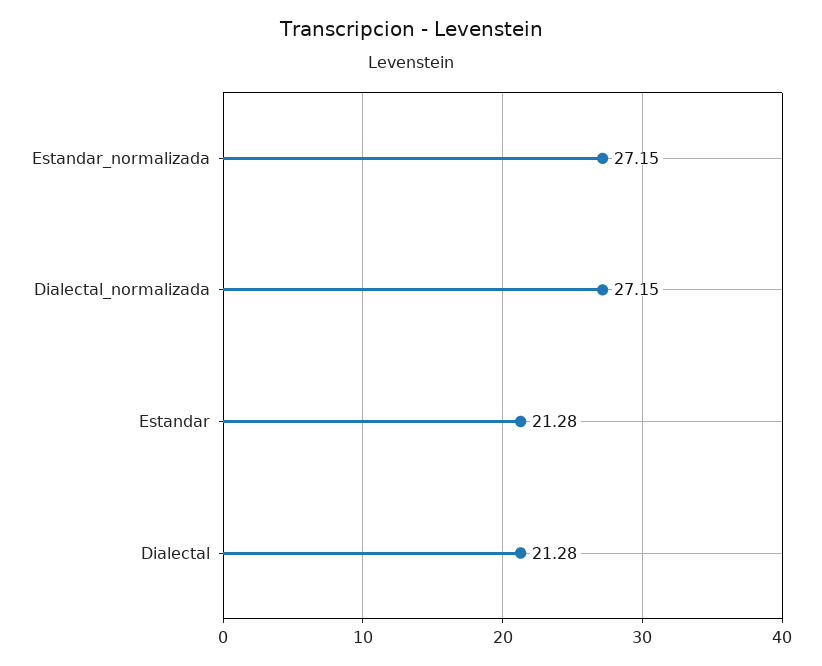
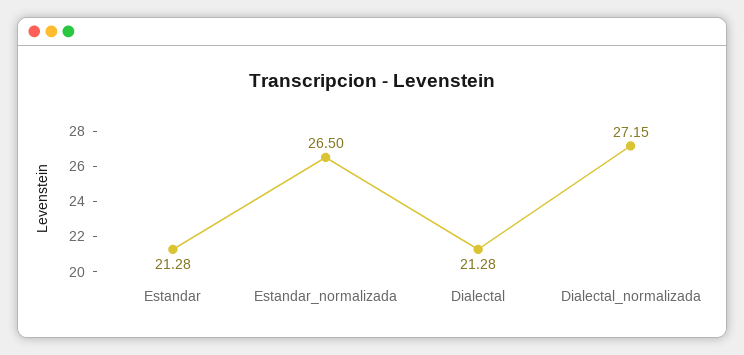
  {
-   "Estandar_normalizada": 27.15,
+   "Estandar_normalizada": 26.5,
    "Dialectal_normalizada": 27.15,
    "Estandar": 21.28,
    "Dialectal": 21.28
  }

